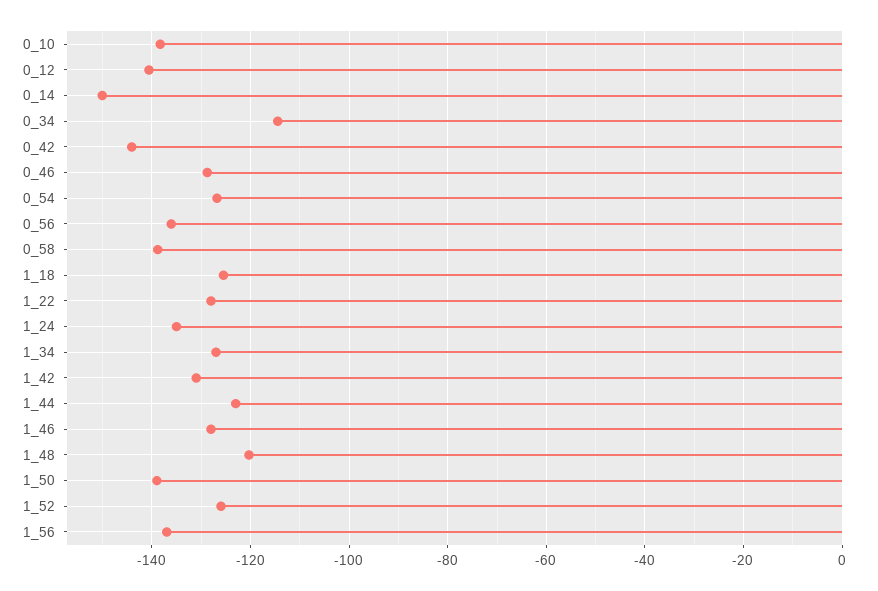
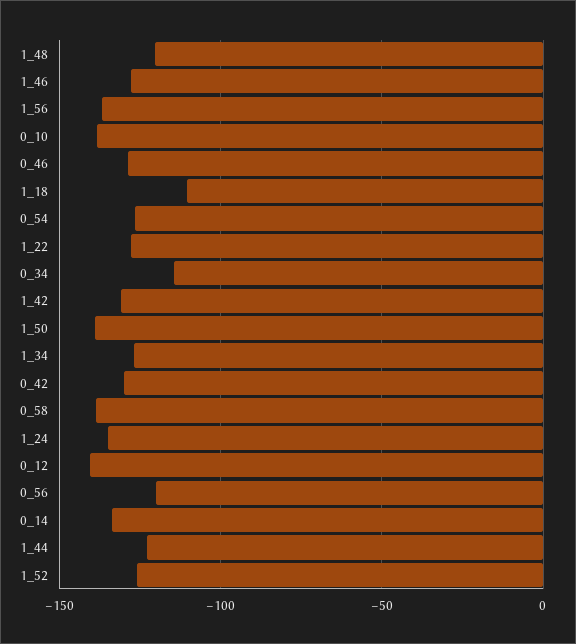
  {
    "0_10": -138,
    "0_12": -140,
-   "0_14": -150,
+   "0_14": -135,
    "0_34": -114,
-   "0_42": -144,
+   "0_42": -130,
    "0_46": -128,
    "0_54": -126,
-   "0_56": -136,
+   "0_56": -120,
    "0_58": -138,
-   "1_18": -126,
+   "1_18": -110,
    "1_22": -128,
    "1_24": -136,
    "1_34": -128,
    "1_42": -132,
    "1_44": -124,
    "1_46": -128,
    "1_48": -120,
    "1_50": -140,
    "1_52": -126,
    "1_56": -138
  }

